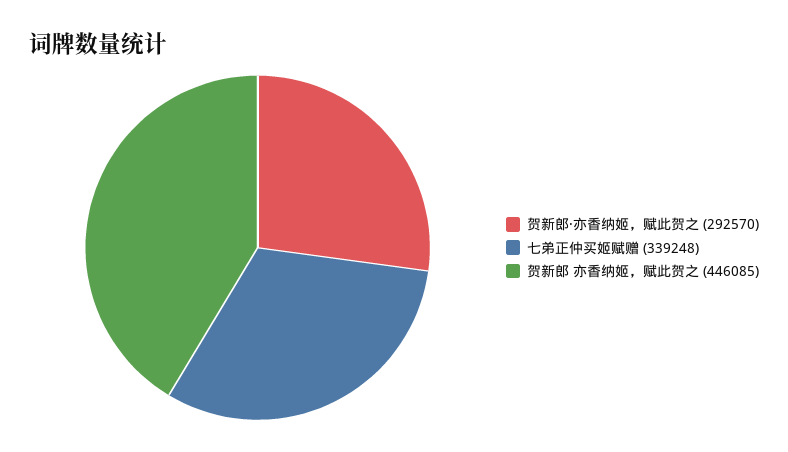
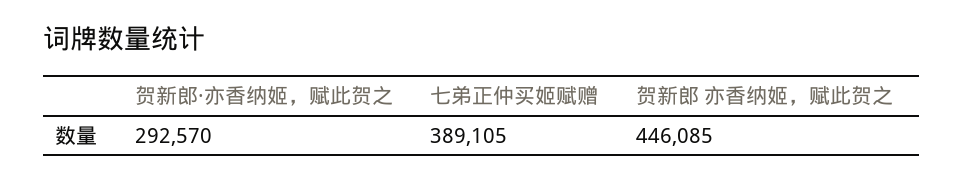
  {
    "贺新郎·亦香纳姬，赋此贺之": 292570,
-   "七弟正仲买姬赋赠": 339248,
+   "七弟正仲买姬赋赠": 389105,
    "贺新郎 亦香纳姬，赋此贺之": 446085
  }

